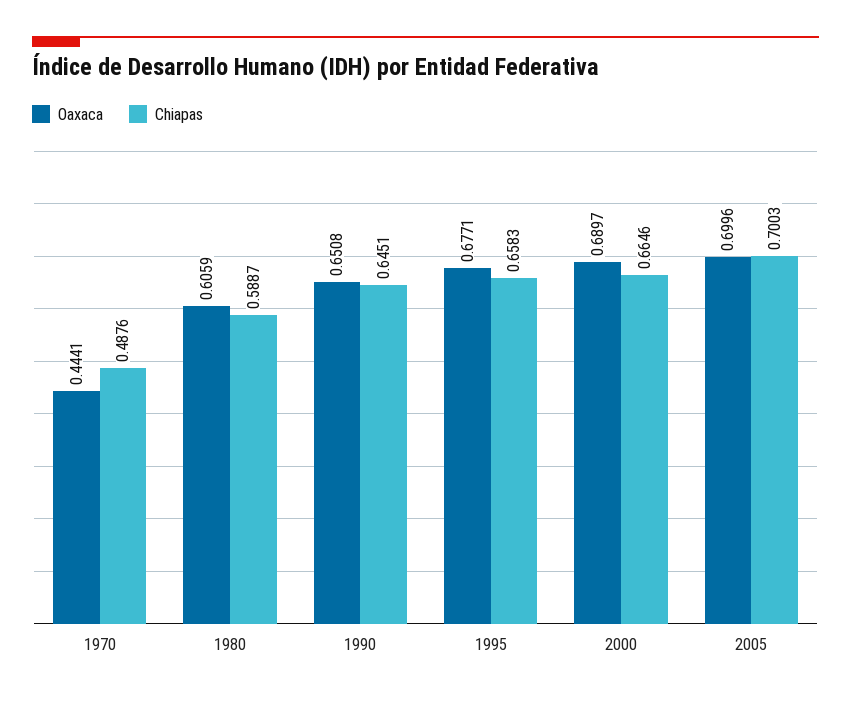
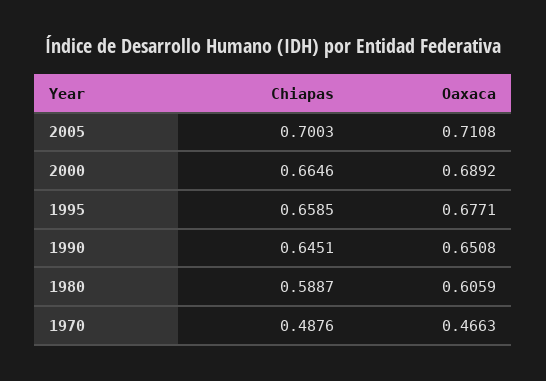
  {
    "Oaxaca": {
-     "1970": 0.4441,
+     "1970": 0.4663,
      "1980": 0.6059,
      "1990": 0.6508,
      "1995": 0.6771,
-     "2000": 0.6897,
+     "2000": 0.6892,
-     "2005": 0.6996
+     "2005": 0.7108
    },
    "Chiapas": {
      "1970": 0.4876,
      "1980": 0.5887,
      "1990": 0.6451,
-     "1995": 0.6583,
+     "1995": 0.6585,
      "2000": 0.6646,
      "2005": 0.7003
    }
  }

